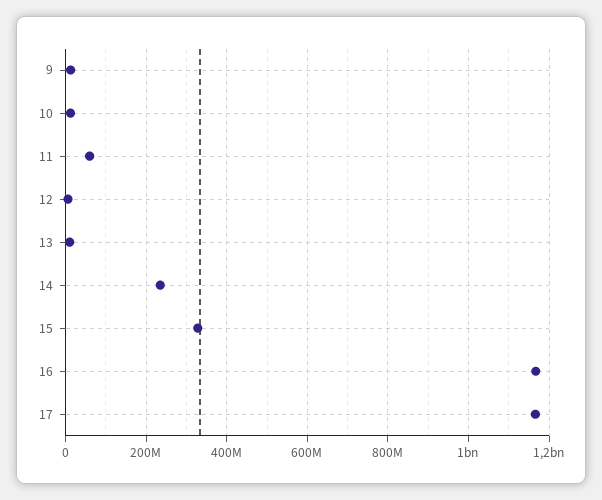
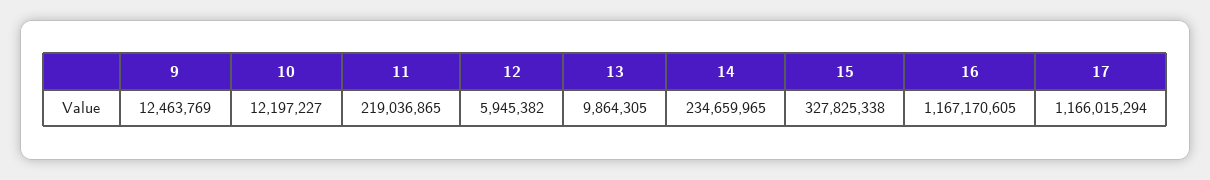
  {
    "9": 12463769,
    "10": 12197227,
-   "11": 60000000,
+   "11": 219036865,
    "12": 5945382,
    "13": 9864305,
    "14": 234659965,
    "15": 327825338,
    "16": 1167170605,
    "17": 1166015294
  }

